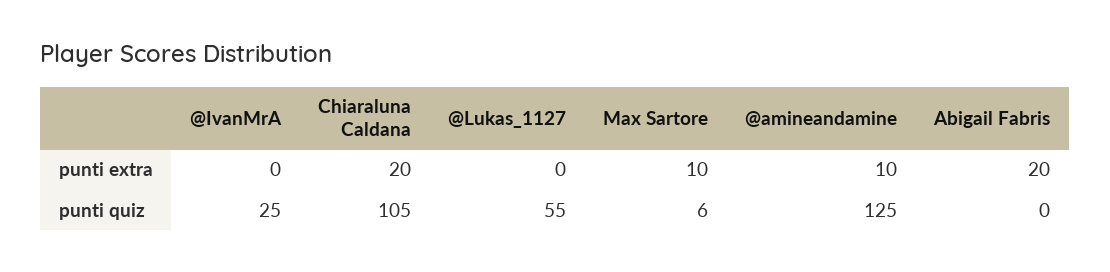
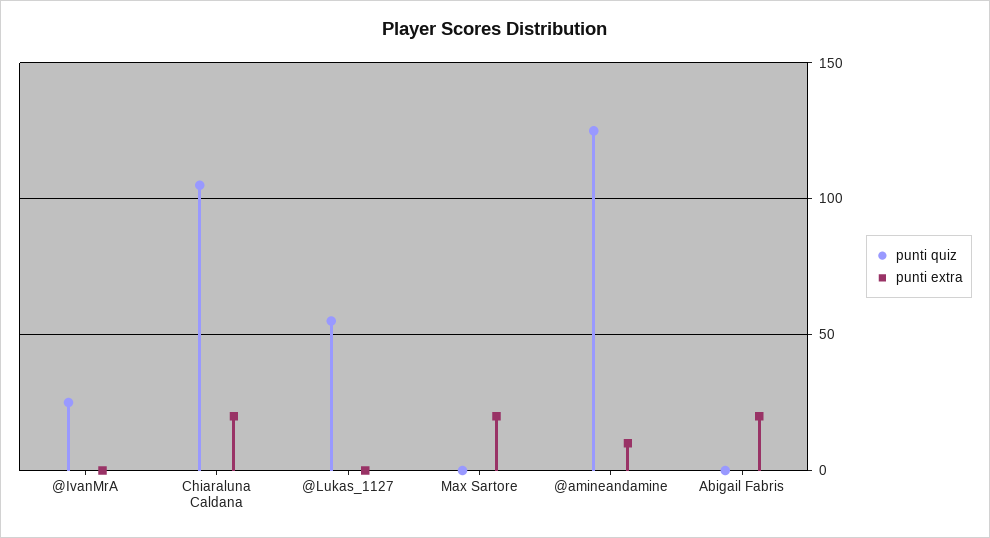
  {
    "punti extra": {
      "@IvanMrA": 0,
      "Chiaraluna Caldana": 20,
      "@Lukas_1127": 0,
-     "Max Sartore": 10,
+     "Max Sartore": 20,
      "@amineandamine": 10,
      "Abigail Fabris": 20
    },
    "punti quiz": {
      "@IvanMrA": 25,
      "Chiaraluna Caldana": 105,
      "@Lukas_1127": 55,
-     "Max Sartore": 6,
+     "Max Sartore": 0,
      "@amineandamine": 125,
      "Abigail Fabris": 0
    }
  }

